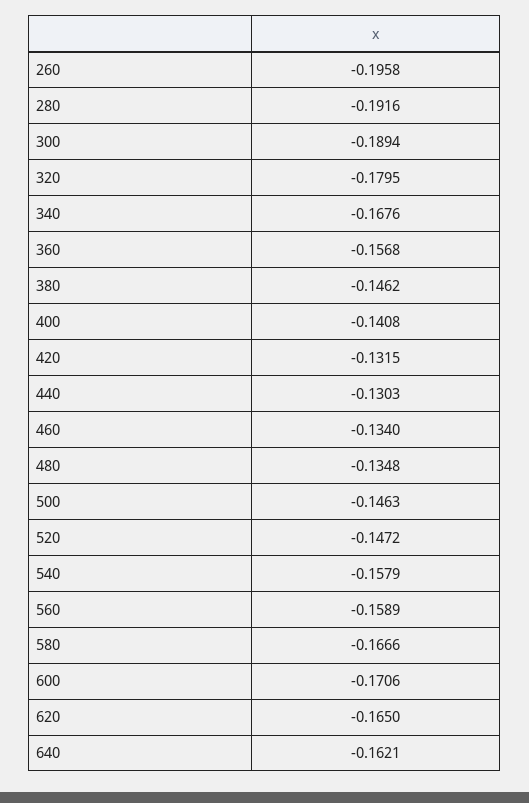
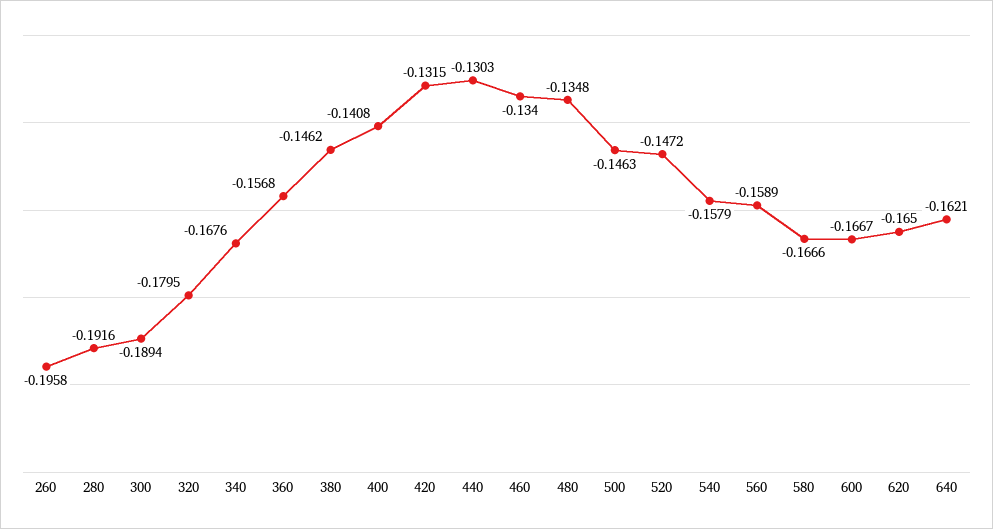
  {
    "260": -0.1958,
    "280": -0.1916,
    "300": -0.1894,
    "320": -0.1795,
    "340": -0.1676,
    "360": -0.1568,
    "380": -0.1462,
    "400": -0.1408,
    "420": -0.1315,
    "440": -0.1303,
    "460": -0.134,
    "480": -0.1348,
    "500": -0.1463,
    "520": -0.1472,
    "540": -0.1579,
    "560": -0.1589,
    "580": -0.1666,
-   "600": -0.1706,
+   "600": -0.1667,
    "620": -0.165,
    "640": -0.1621
  }

